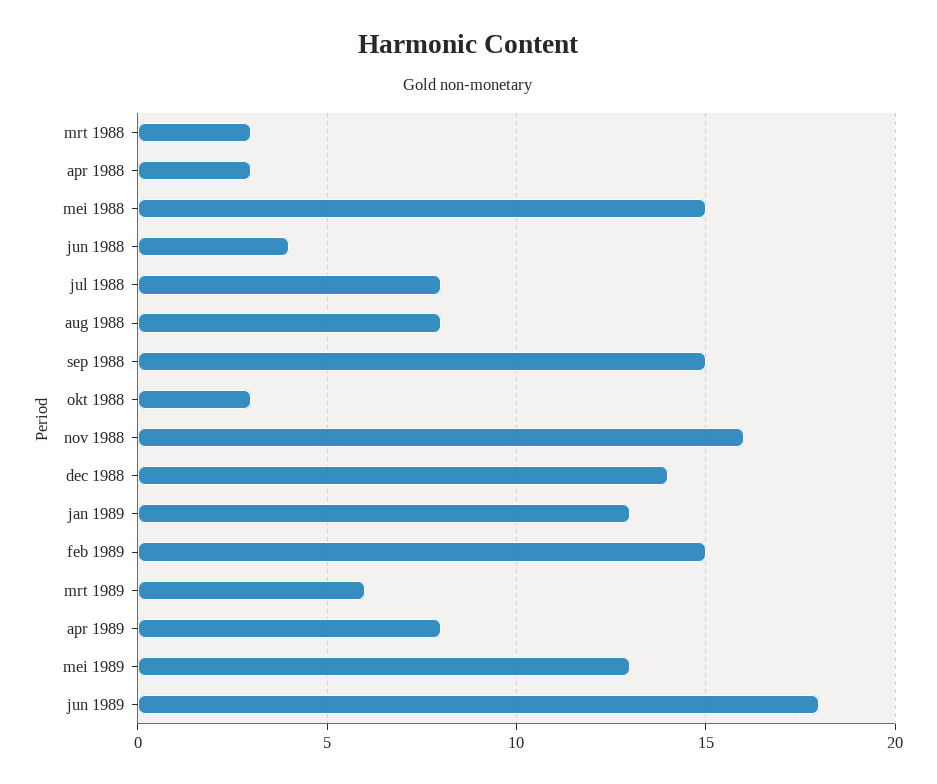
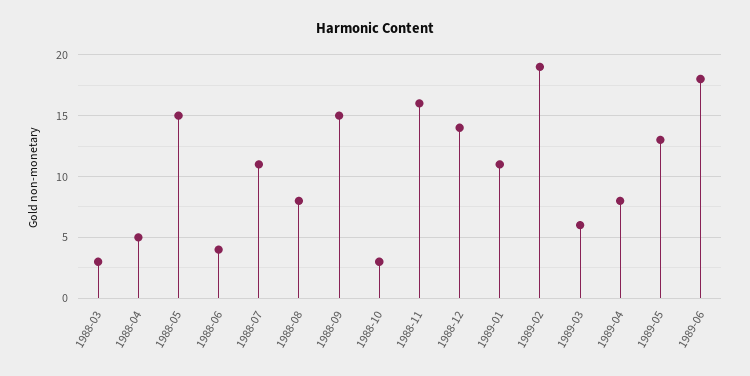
  {
    "mrt 1988": 3,
-   "apr 1988": 3,
+   "apr 1988": 5,
    "mei 1988": 15,
    "jun 1988": 4,
-   "jul 1988": 8,
+   "jul 1988": 11,
    "aug 1988": 8,
    "sep 1988": 15,
    "okt 1988": 3,
    "nov 1988": 16,
    "dec 1988": 14,
-   "jan 1989": 13,
+   "jan 1989": 11,
-   "feb 1989": 15,
+   "feb 1989": 19,
    "mrt 1989": 6,
    "apr 1989": 8,
    "mei 1989": 13,
    "jun 1989": 18
  }

